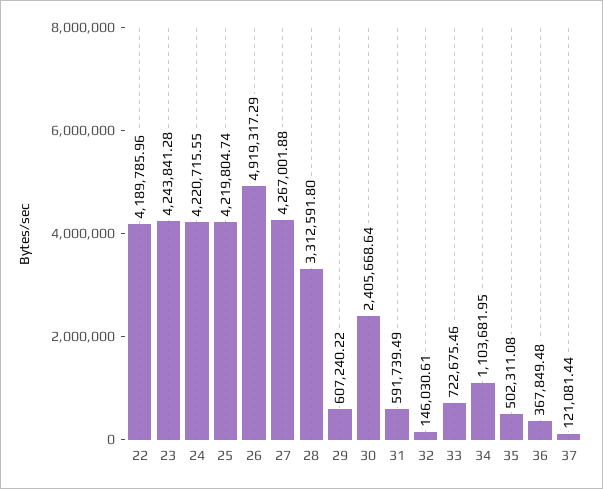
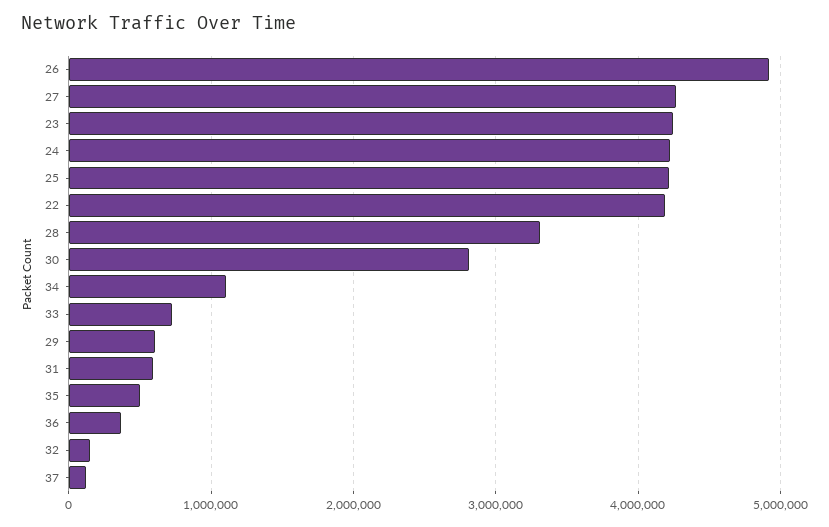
  {
    "22": 4189785.96,
    "23": 4243841.28,
    "24": 4220715.55,
    "25": 4219804.74,
    "26": 4919317.29,
    "27": 4267001.88,
    "28": 3312591.8,
    "29": 607240.22,
-   "30": 2405668.64,
+   "30": 2800000,
    "31": 591739.49,
    "32": 146030.61,
    "33": 722675.46,
    "34": 1103681.95,
    "35": 502311.08,
    "36": 367849.48,
    "37": 121081.44
  }

